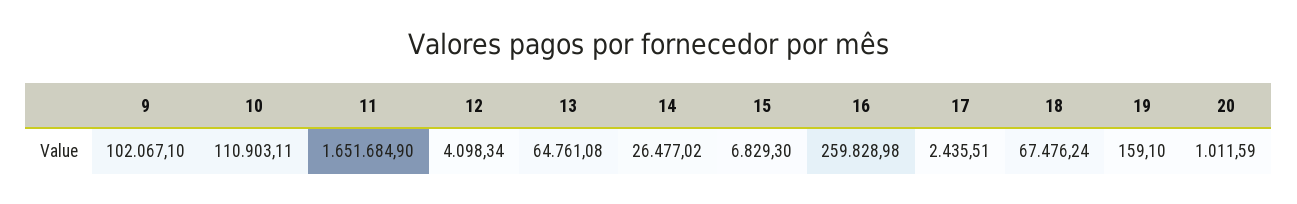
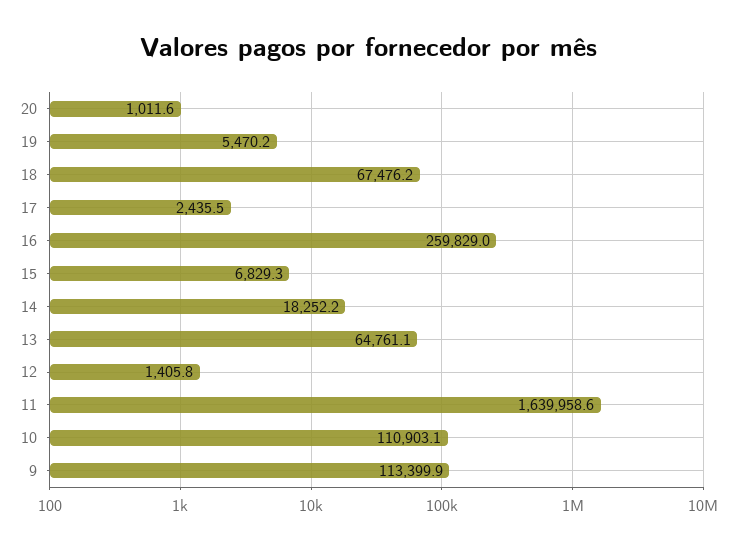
  {
-   "9": 102067.1,
+   "9": 113399.9,
    "10": 110903.11,
-   "11": 1651684.9,
+   "11": 1639958.6,
-   "12": 4098.34,
+   "12": 1405.8,
    "13": 64761.08,
-   "14": 26477.02,
+   "14": 18252.2,
    "15": 6829.3,
    "16": 259828.98,
    "17": 2435.51,
    "18": 67476.24,
-   "19": 159.1,
+   "19": 5470.2,
    "20": 1011.59
  }

